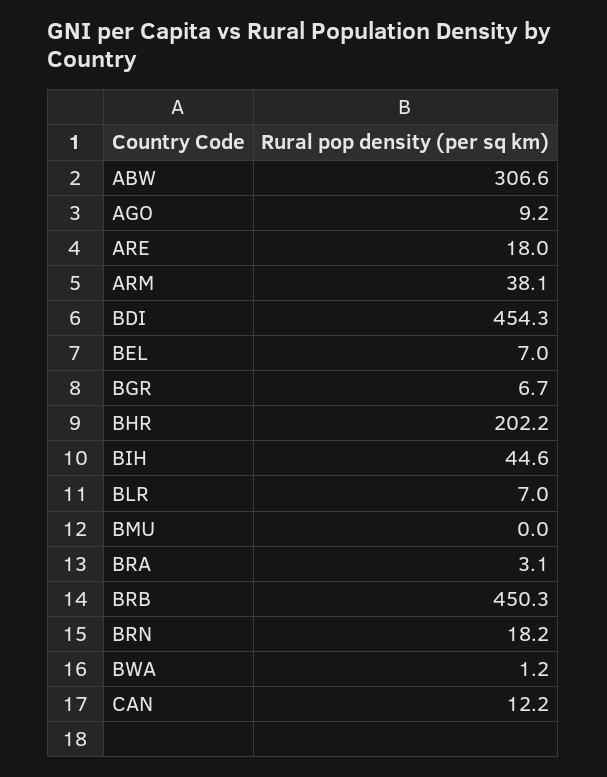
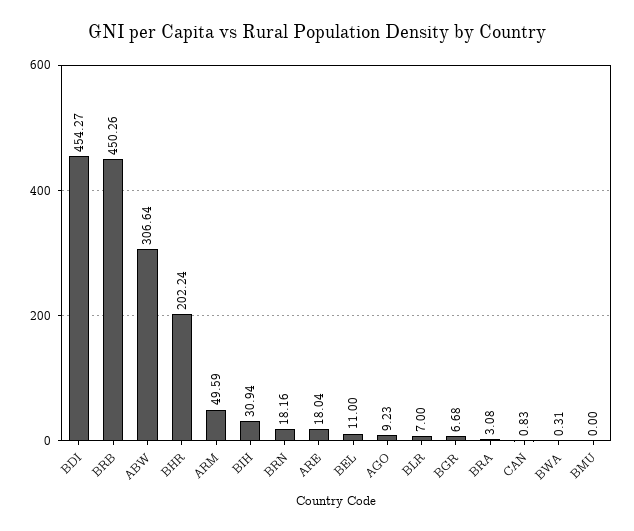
  {
    "ABW": 306.64,
    "AGO": 9.23,
    "ARE": 18.04,
-   "ARM": 38.1,
+   "ARM": 49.59,
    "BDI": 454.27,
-   "BEL": 7,
+   "BEL": 11,
    "BGR": 6.68,
    "BHR": 202.24,
-   "BIH": 44.6,
+   "BIH": 30.94,
    "BLR": 7,
    "BMU": 0,
    "BRA": 3.08,
    "BRB": 450.26,
    "BRN": 18.16,
-   "BWA": 1.2,
+   "BWA": 0.31,
-   "CAN": 12.2
+   "CAN": 0.83
  }

